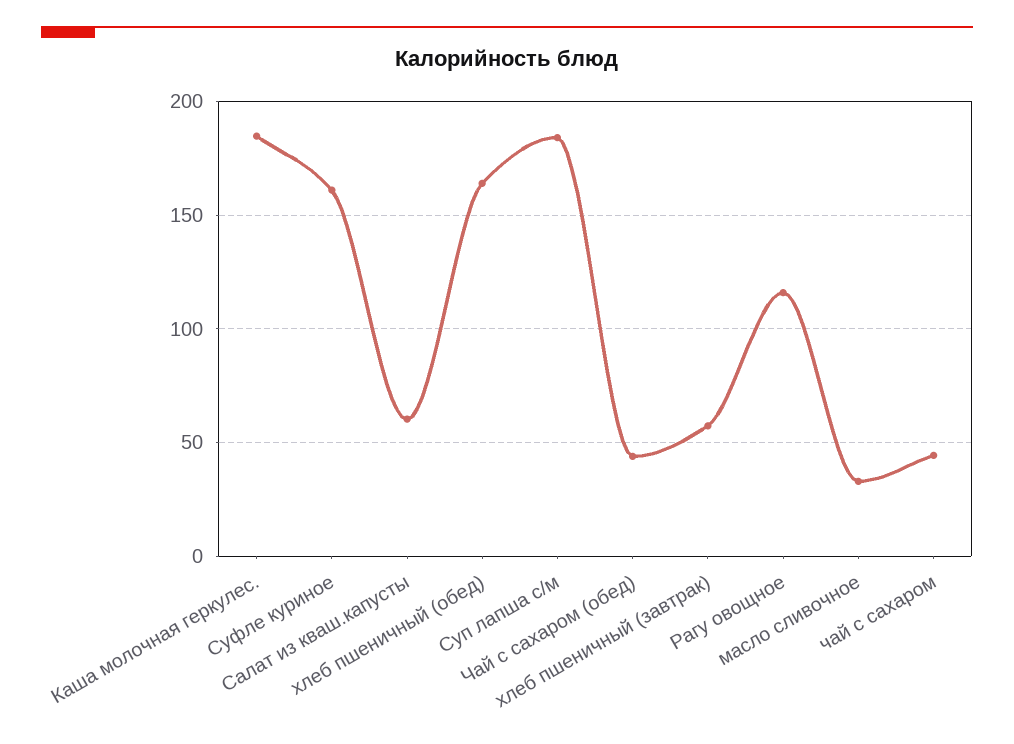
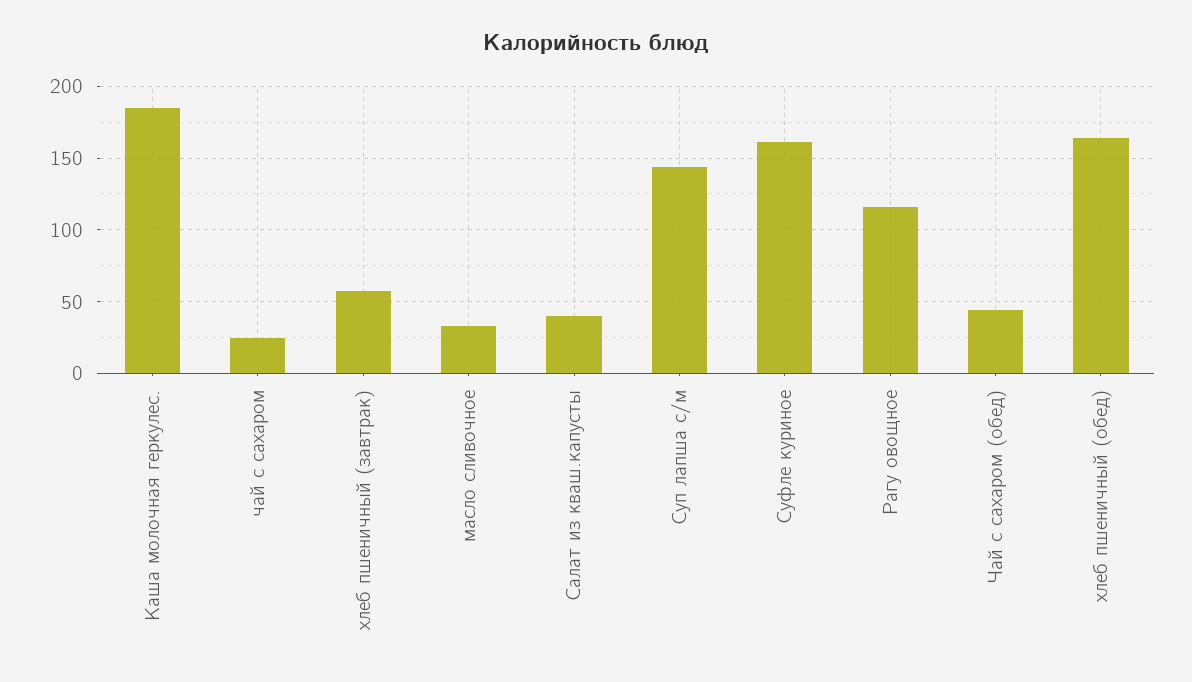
  {
    "Каша молочная геркулес.": 185,
    "Суфле куриное": 160,
-   "Салат из кваш.капусты": 60,
+   "Салат из кваш.капусты": 40,
    "хлеб пшеничный (обед)": 165,
-   "Суп лапша с/м": 185,
+   "Суп лапша с/м": 145,
    "Чай с сахаром (обед)": 45,
    "хлеб пшеничный (завтрак)": 55,
    "Рагу овощное": 115,
    "масло сливочное": 35,
-   "чай с сахаром": 45
+   "чай с сахаром": 25
  }

